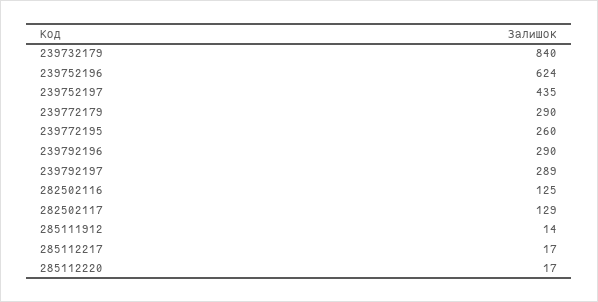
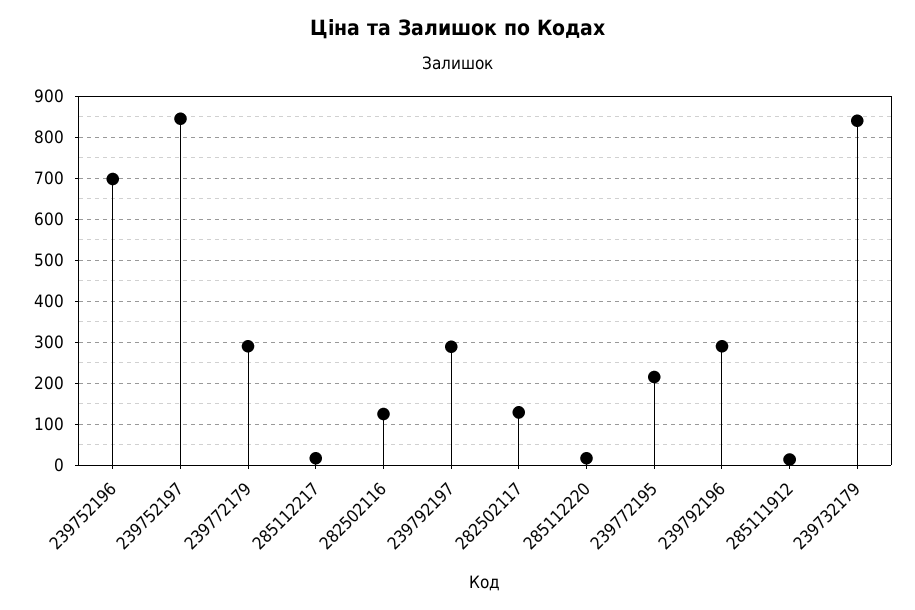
  {
    "239732179": 840,
-   "239752196": 624,
+   "239752196": 700,
-   "239752197": 435,
+   "239752197": 840,
    "239772179": 290,
-   "239772195": 260,
+   "239772195": 220,
    "239792196": 290,
    "239792197": 289,
    "282502116": 125,
    "282502117": 129,
    "285111912": 14,
    "285112217": 17,
    "285112220": 17
  }

